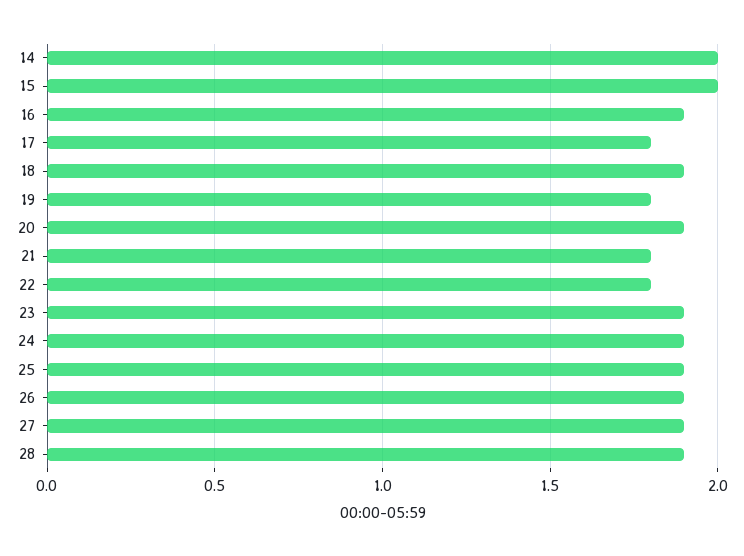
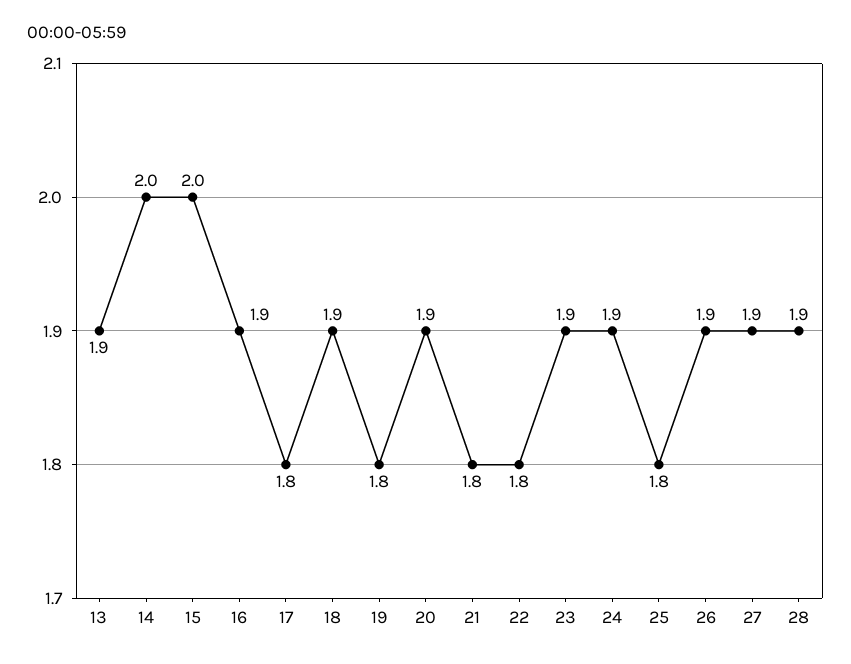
  {
    "14": 2,
    "15": 2,
    "16": 1.9,
    "17": 1.8,
    "18": 1.9,
    "19": 1.8,
    "20": 1.9,
    "21": 1.8,
    "22": 1.8,
    "23": 1.9,
    "24": 1.9,
-   "25": 1.9,
+   "25": 1.8,
    "26": 1.9,
    "27": 1.9,
-   "28": 1.9
+   "28": 1.9,
+   "13": 1.9
  }

